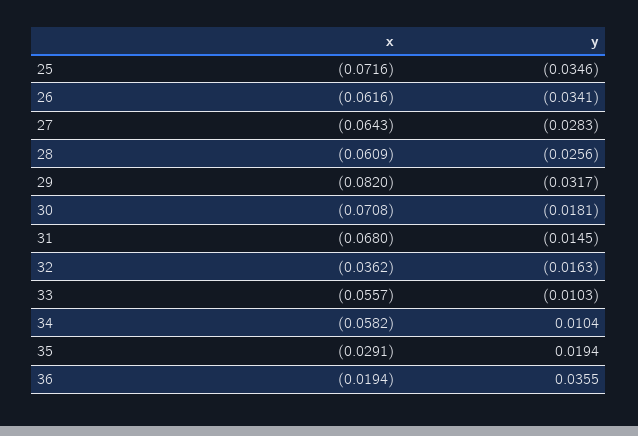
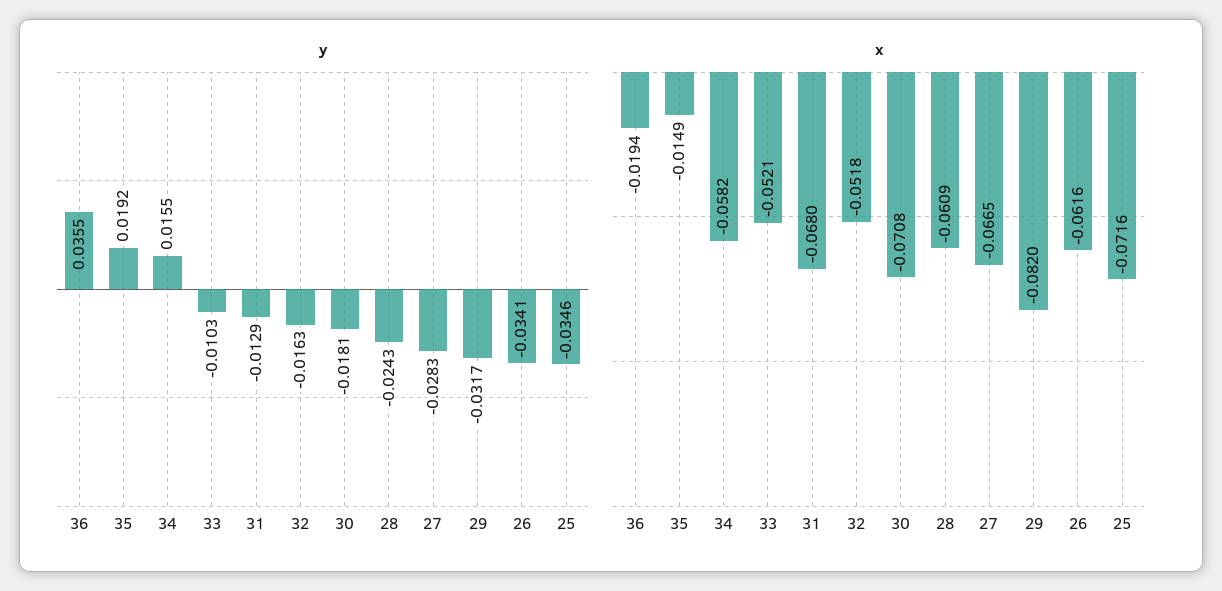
  {
    "x": {
      "25": -0.0716,
      "26": -0.0616,
-     "27": -0.0643,
+     "27": -0.0665,
      "28": -0.0609,
      "29": -0.082,
      "30": -0.0708,
      "31": -0.068,
-     "32": -0.0362,
+     "32": -0.0518,
-     "33": -0.0557,
+     "33": -0.0521,
      "34": -0.0582,
-     "35": -0.0291,
+     "35": -0.0149,
      "36": -0.0194
    },
    "y": {
      "25": -0.0346,
      "26": -0.0341,
      "27": -0.0283,
-     "28": -0.0256,
+     "28": -0.0243,
      "29": -0.0317,
      "30": -0.0181,
-     "31": -0.0145,
+     "31": -0.0129,
      "32": -0.0163,
      "33": -0.0103,
-     "34": 0.0104,
+     "34": 0.0155,
-     "35": 0.0194,
+     "35": 0.0192,
      "36": 0.0355
    }
  }

